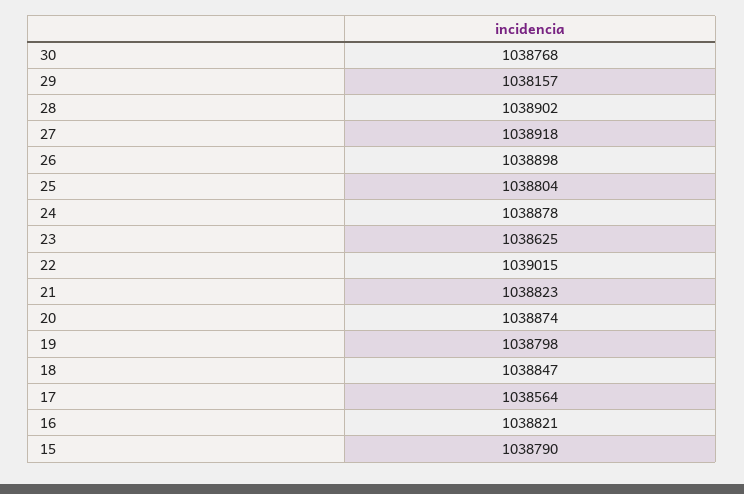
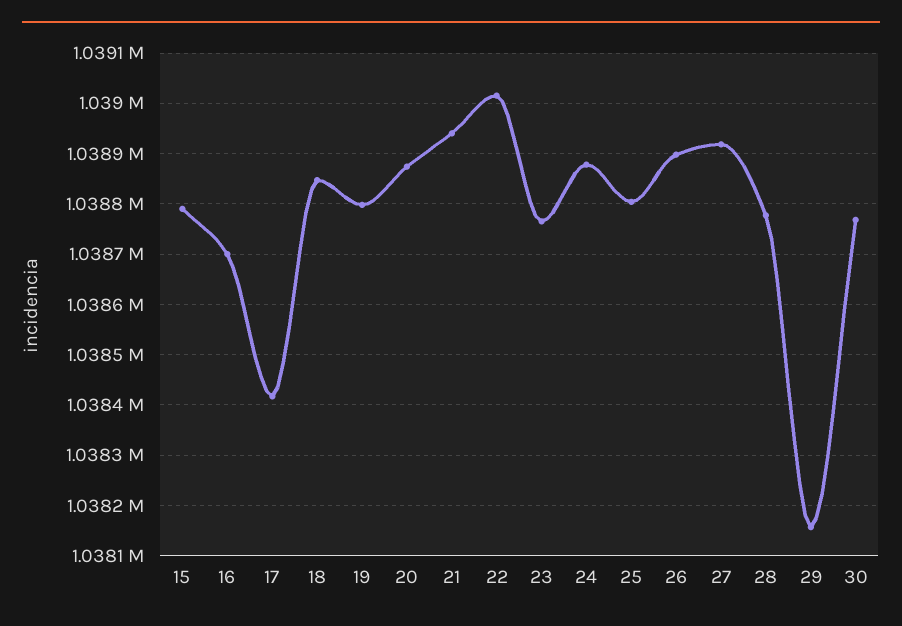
  {
    "30": 1038768,
    "29": 1038157,
-   "28": 1038902,
+   "28": 1038780,
    "27": 1038918,
    "26": 1038898,
    "25": 1038804,
    "24": 1038878,
-   "23": 1038625,
+   "23": 1038760,
    "22": 1039015,
-   "21": 1038823,
+   "21": 1038940,
    "20": 1038874,
    "19": 1038798,
    "18": 1038847,
-   "17": 1038564,
+   "17": 1038420,
-   "16": 1038821,
+   "16": 1038700,
    "15": 1038790
  }

